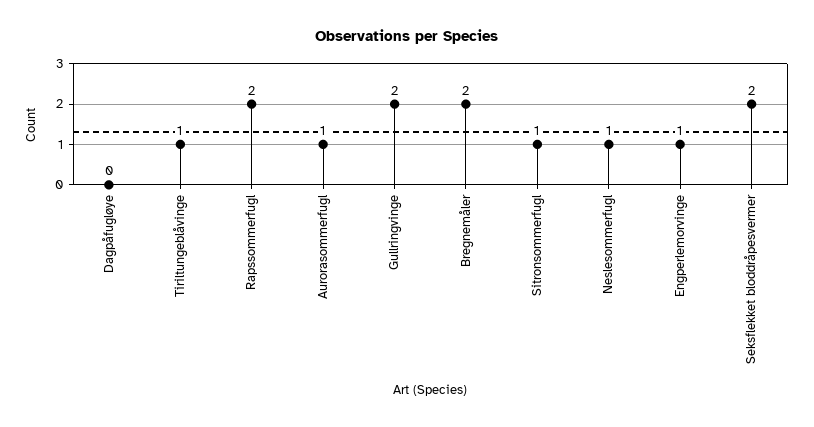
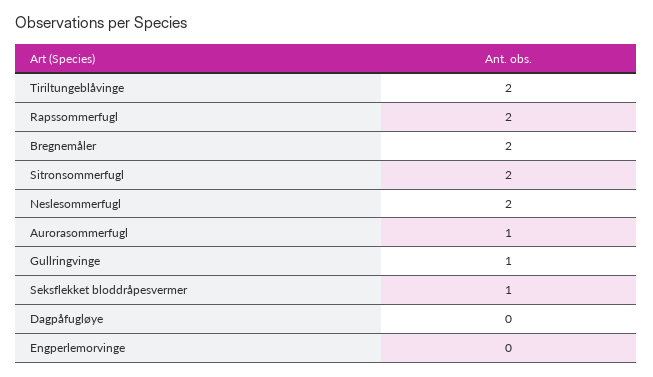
  {
    "Dagpåfugløye": 0,
-   "Tiriltungeblåvinge": 1,
+   "Tiriltungeblåvinge": 2,
    "Rapssommerfugl": 2,
    "Aurorasommerfugl": 1,
-   "Gullringvinge": 2,
+   "Gullringvinge": 1,
    "Bregnemåler": 2,
-   "Sitronsommerfugl": 1,
+   "Sitronsommerfugl": 2,
-   "Neslesommerfugl": 1,
+   "Neslesommerfugl": 2,
-   "Engperlemorvinge": 1,
+   "Engperlemorvinge": 0,
-   "Seksflekket bloddråpesvermer": 2
+   "Seksflekket bloddråpesvermer": 1
  }

